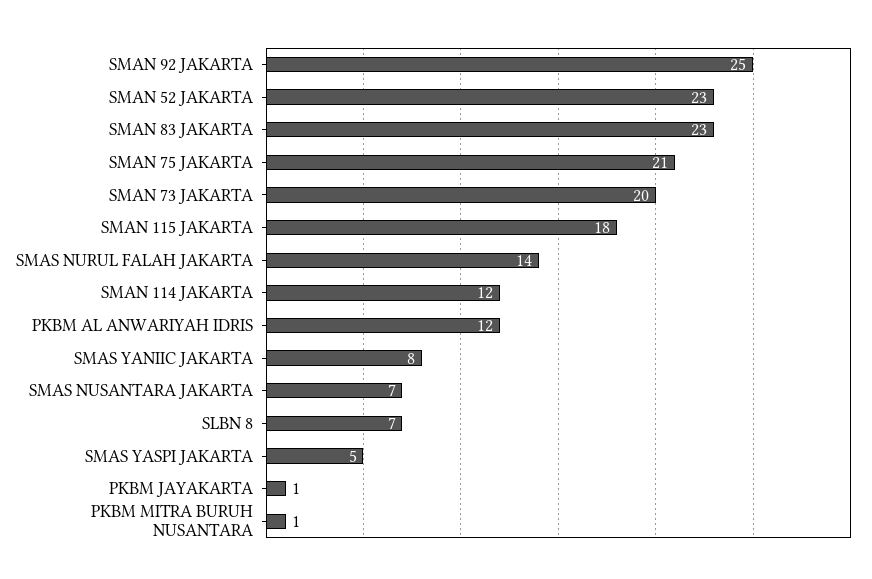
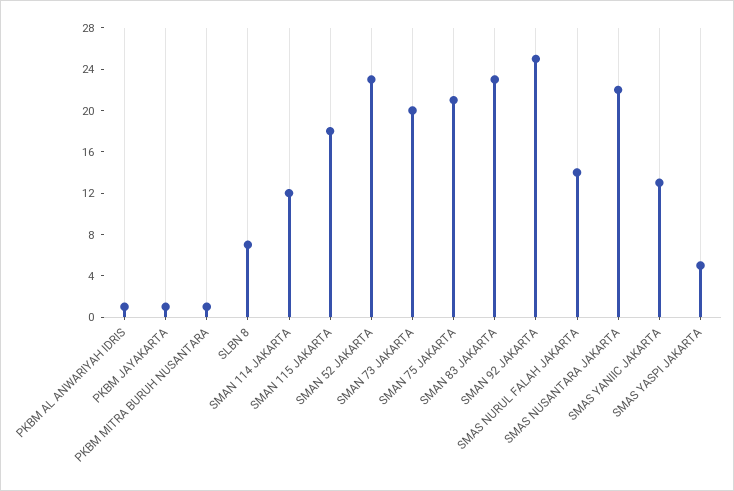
  {
    "SMAN 92 JAKARTA": 25,
    "SMAN 52 JAKARTA": 23,
    "SMAN 83 JAKARTA": 23,
    "SMAN 75 JAKARTA": 21,
    "SMAN 73 JAKARTA": 20,
    "SMAN 115 JAKARTA": 18,
    "SMAS NURUL FALAH JAKARTA": 14,
    "SMAN 114 JAKARTA": 12,
-   "PKBM AL ANWARIYAH IDRIS": 12,
+   "PKBM AL ANWARIYAH IDRIS": 1,
-   "SMAS YANIIC JAKARTA": 8,
+   "SMAS YANIIC JAKARTA": 13,
-   "SMAS NUSANTARA JAKARTA": 7,
+   "SMAS NUSANTARA JAKARTA": 22,
    "SLBN 8": 7,
    "SMAS YASPI JAKARTA": 5,
    "PKBM JAYAKARTA": 1,
    "PKBM MITRA BURUH NUSANTARA": 1
  }

